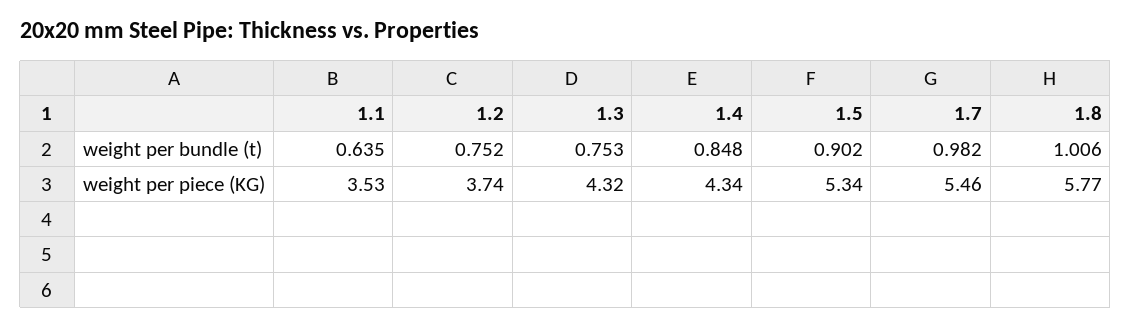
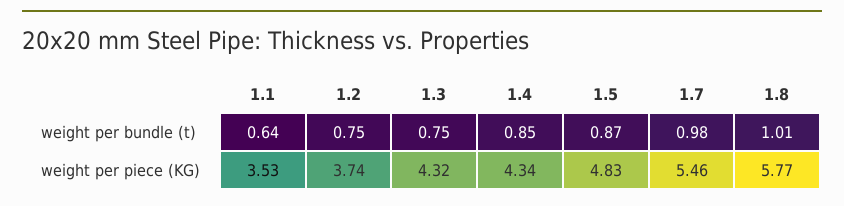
  {
    "1.1": {
      "weight per bundle (t)": 0.635,
      "weight per piece (KG)": 3.53
    },
    "1.2": {
      "weight per bundle (t)": 0.752,
      "weight per piece (KG)": 3.74
    },
    "1.3": {
      "weight per bundle (t)": 0.753,
      "weight per piece (KG)": 4.32
    },
    "1.4": {
      "weight per bundle (t)": 0.848,
      "weight per piece (KG)": 4.34
    },
    "1.5": {
-     "weight per bundle (t)": 0.902,
+     "weight per bundle (t)": 0.87,
-     "weight per piece (KG)": 5.34
+     "weight per piece (KG)": 4.83
    },
    "1.7": {
      "weight per bundle (t)": 0.982,
      "weight per piece (KG)": 5.46
    },
    "1.8": {
      "weight per bundle (t)": 1.006,
      "weight per piece (KG)": 5.77
    }
  }

